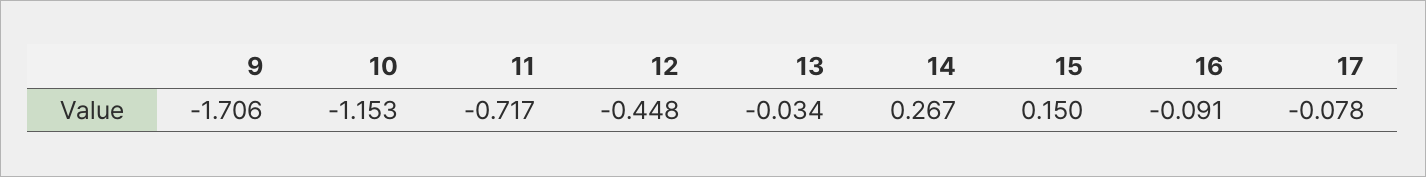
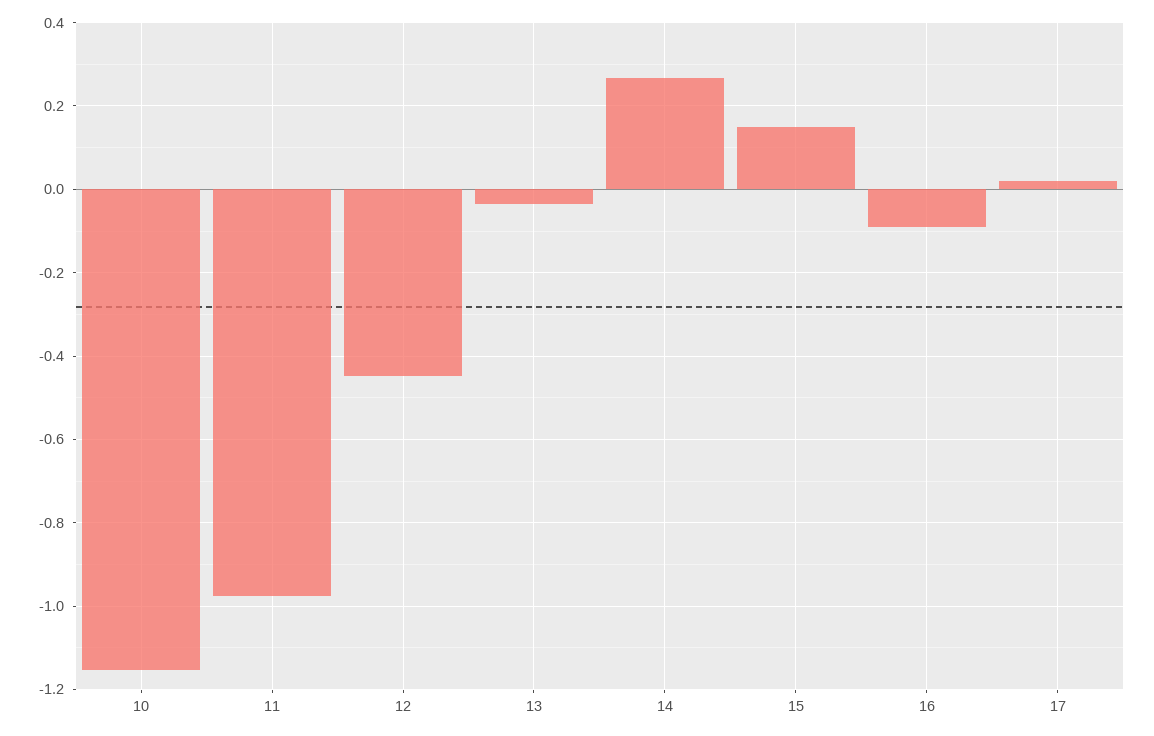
  {
-   "9": -1.706,
    "10": -1.153,
-   "11": -0.717,
+   "11": -0.98,
    "12": -0.448,
    "13": -0.034,
    "14": 0.267,
    "15": 0.15,
    "16": -0.091,
-   "17": -0.078
+   "17": 0.02
  }

